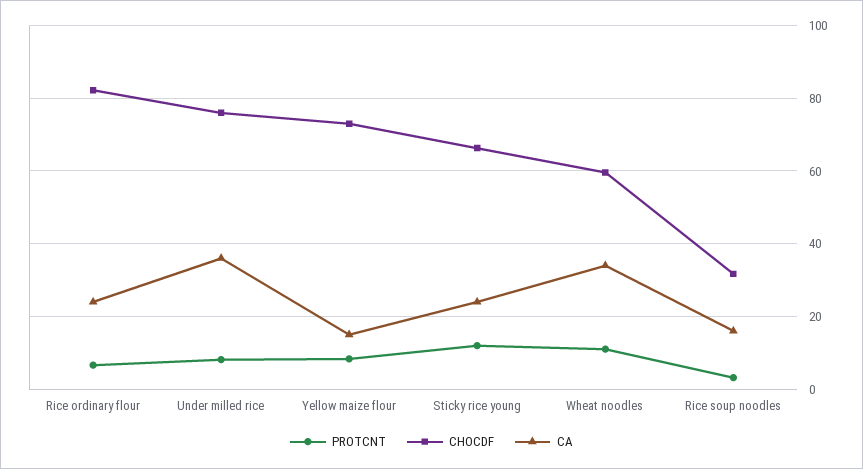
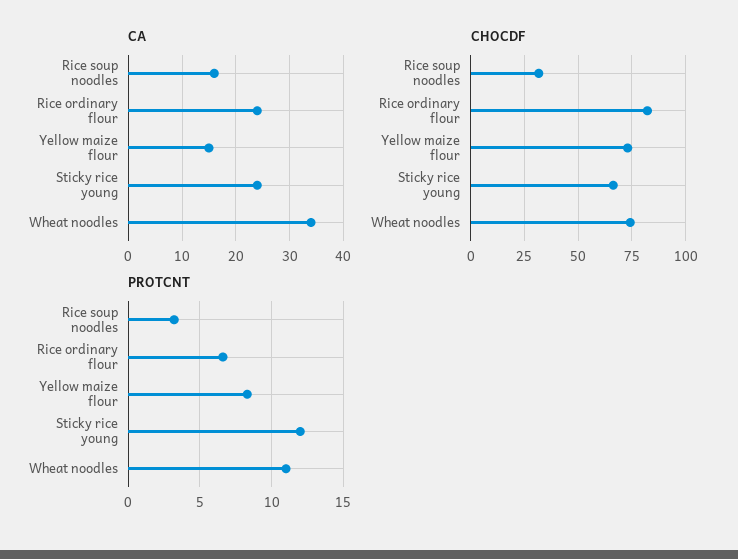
  {
    "PROTCNT": {
      "Rice ordinary flour": 6.5,
-     "Under milled rice": 8,
      "Yellow maize flour": 8.5,
      "Sticky rice young": 12,
      "Wheat noodles": 11,
      "Rice soup noodles": 3
    },
    "CHOCDF": {
      "Rice ordinary flour": 82,
-     "Under milled rice": 76,
      "Yellow maize flour": 74,
      "Sticky rice young": 66,
-     "Wheat noodles": 60,
+     "Wheat noodles": 75,
      "Rice soup noodles": 32
    },
    "CA": {
      "Rice ordinary flour": 24,
-     "Under milled rice": 36,
      "Yellow maize flour": 16,
      "Sticky rice young": 24,
      "Wheat noodles": 34,
      "Rice soup noodles": 16
    }
  }

